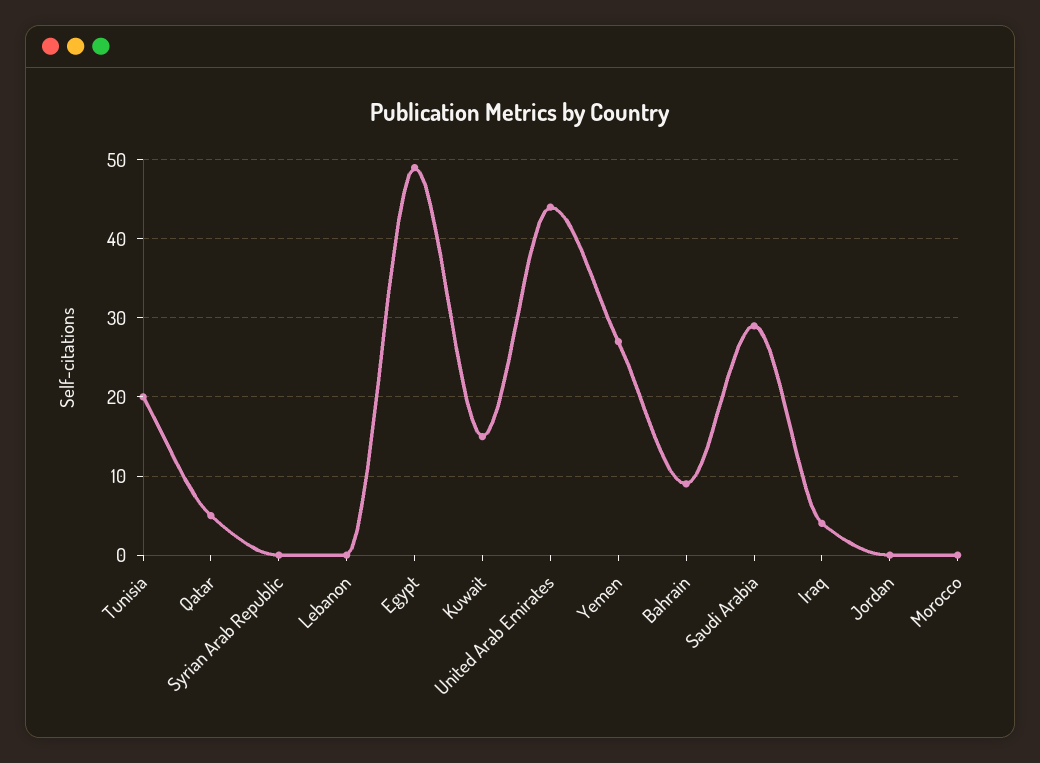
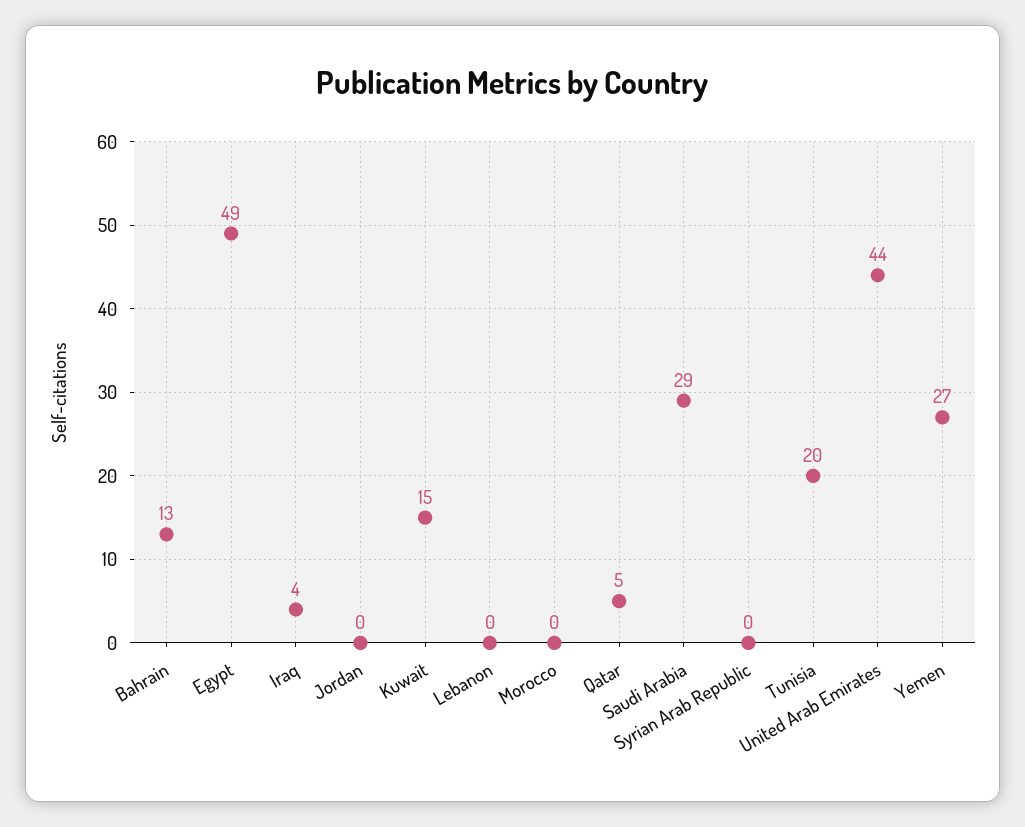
  {
    "Tunisia": 20,
    "Qatar": 5,
    "Syrian Arab Republic": 0,
    "Lebanon": 0,
    "Egypt": 49,
    "Kuwait": 15,
    "United Arab Emirates": 44,
    "Yemen": 27,
-   "Bahrain": 9,
+   "Bahrain": 13,
    "Saudi Arabia": 29,
    "Iraq": 4,
    "Jordan": 0,
    "Morocco": 0
  }

